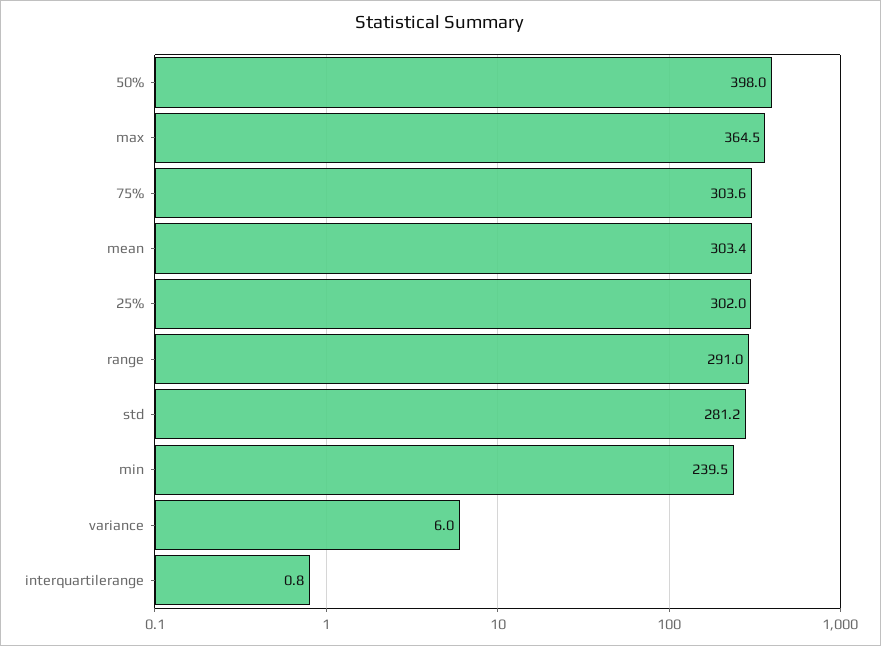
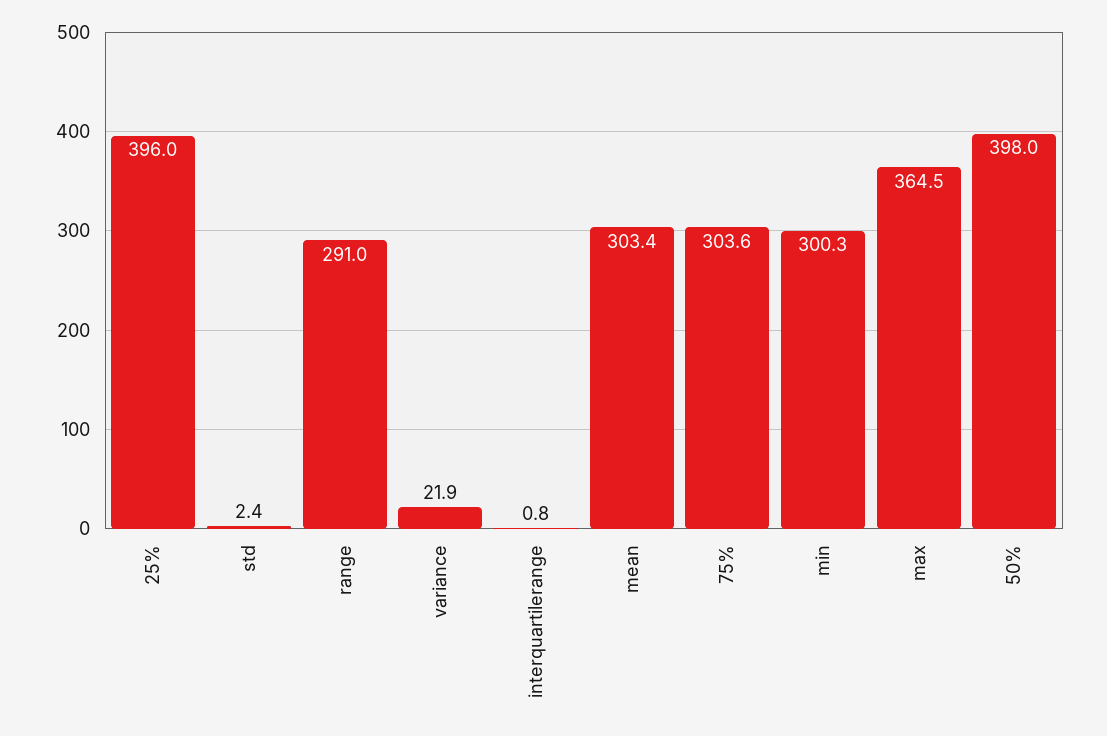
  {
    "50%": 398,
    "max": 364.5,
    "75%": 303.6,
    "mean": 303.4,
-   "25%": 302,
+   "25%": 396,
    "range": 291,
-   "std": 281.2,
+   "std": 2.4,
-   "min": 239.5,
+   "min": 300.3,
-   "variance": 6,
+   "variance": 21.9,
    "interquartilerange": 0.8
  }

